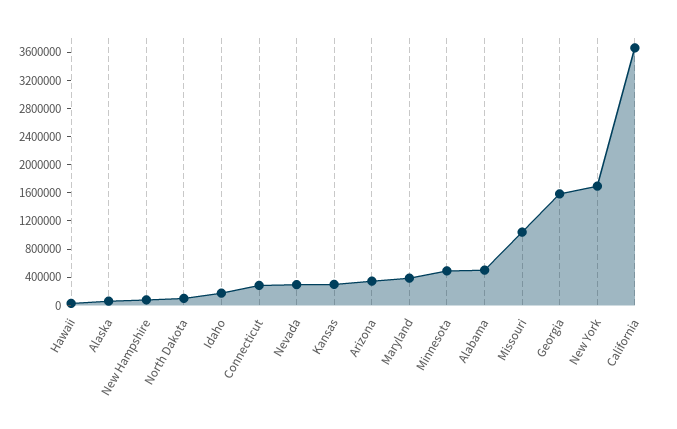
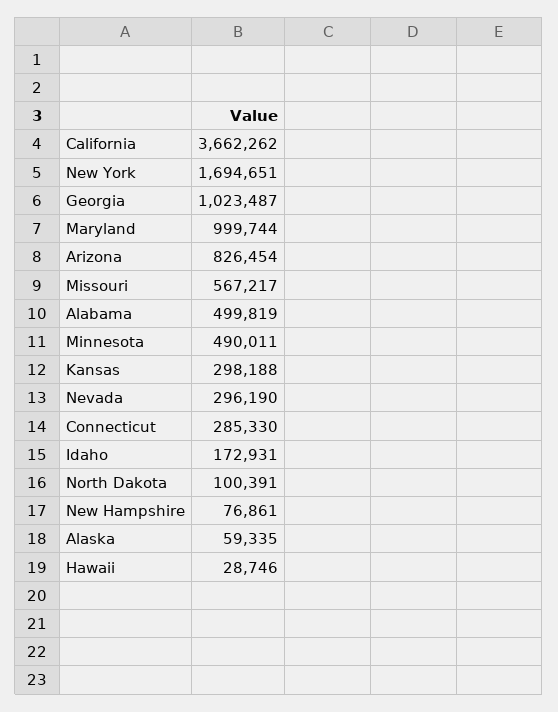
  {
    "Hawaii": 28746,
    "Alaska": 59335,
    "New Hampshire": 76861,
    "North Dakota": 100391,
    "Idaho": 172931,
    "Connecticut": 285330,
    "Nevada": 296190,
    "Kansas": 298188,
-   "Arizona": 400000,
+   "Arizona": 826454,
-   "Maryland": 400000,
+   "Maryland": 999744,
    "Minnesota": 490011,
    "Alabama": 499819,
-   "Missouri": 1000000,
+   "Missouri": 567217,
-   "Georgia": 1600000,
+   "Georgia": 1023487,
    "New York": 1694651,
    "California": 3662262
  }

